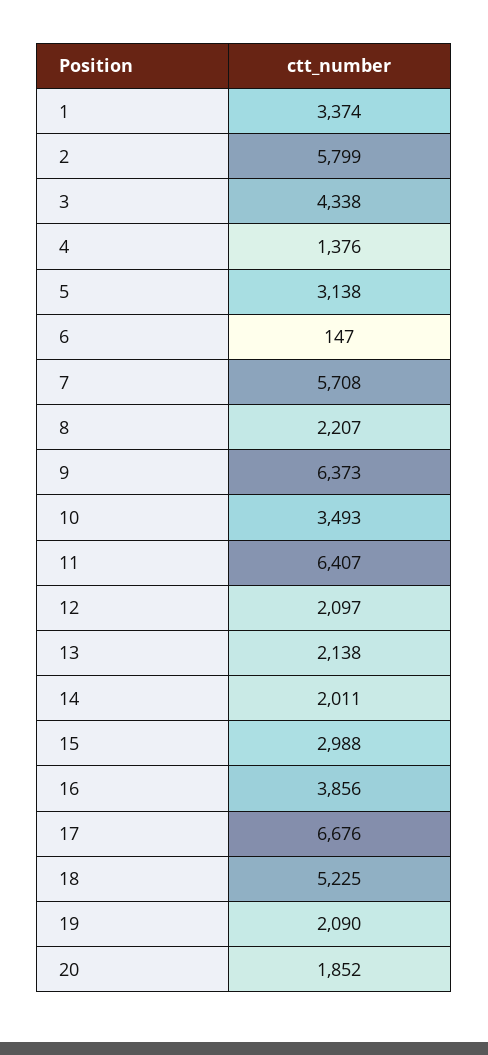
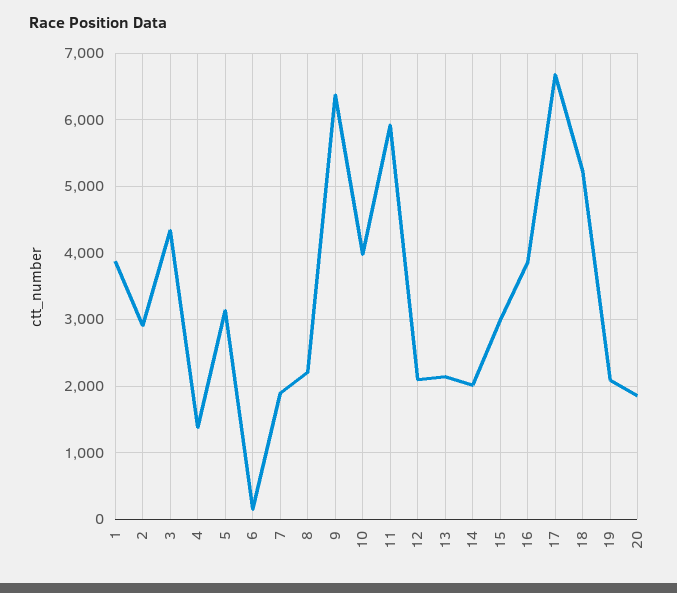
  {
-   "1": 3374,
+   "1": 3900,
-   "2": 5799,
+   "2": 2900,
    "3": 4338,
    "4": 1376,
    "5": 3138,
    "6": 147,
-   "7": 5708,
+   "7": 1900,
    "8": 2207,
    "9": 6373,
-   "10": 3493,
+   "10": 4000,
-   "11": 6407,
+   "11": 5900,
    "12": 2097,
    "13": 2138,
    "14": 2011,
    "15": 2988,
    "16": 3856,
    "17": 6676,
    "18": 5225,
    "19": 2090,
    "20": 1852
  }

